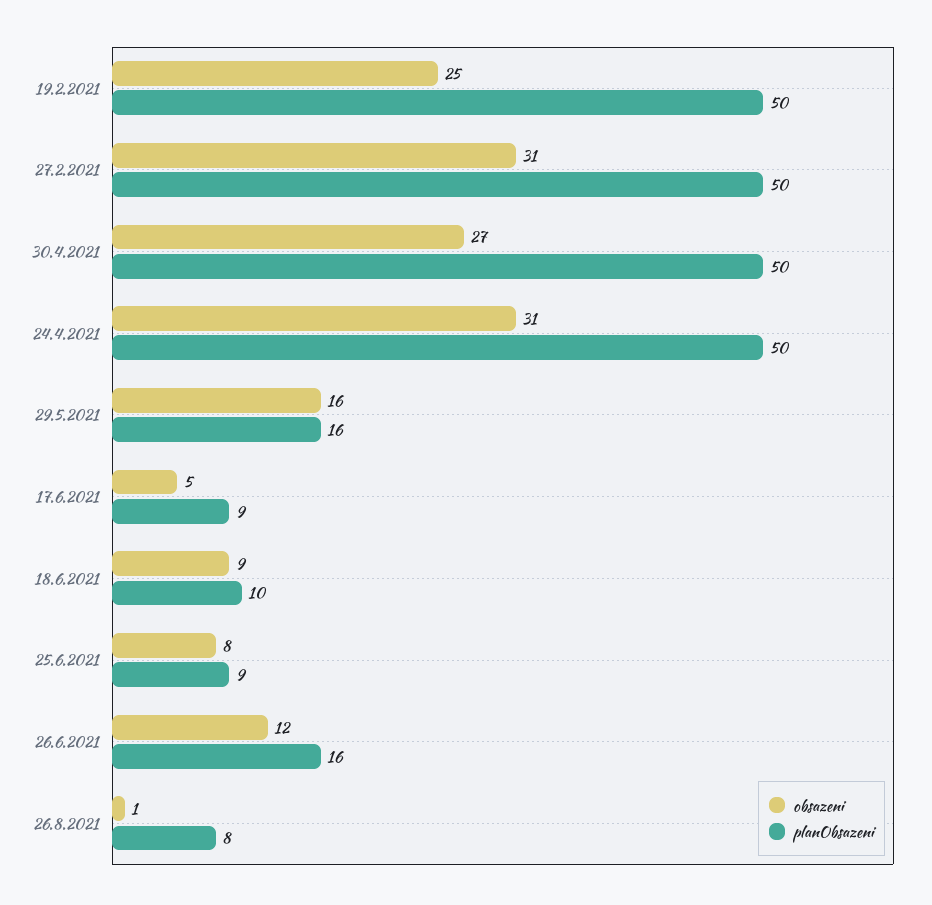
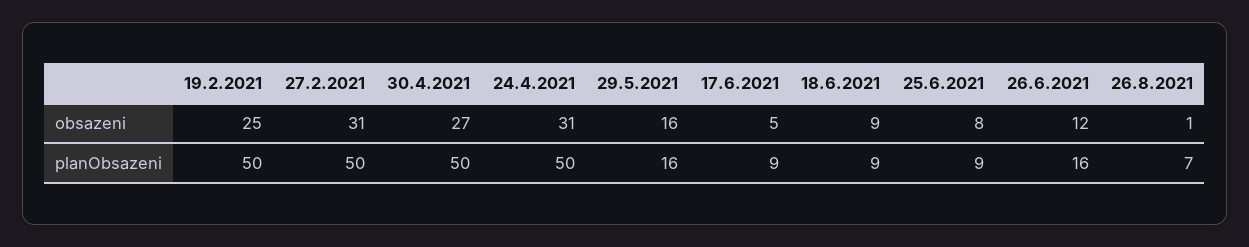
  {
    "obsazeni": {
      "19.2.2021": 25,
      "27.2.2021": 31,
      "30.4.2021": 27,
      "24.4.2021": 31,
      "29.5.2021": 16,
      "17.6.2021": 5,
      "18.6.2021": 9,
      "25.6.2021": 8,
      "26.6.2021": 12,
      "26.8.2021": 1
    },
    "planObsazeni": {
      "19.2.2021": 50,
      "27.2.2021": 50,
      "30.4.2021": 50,
      "24.4.2021": 50,
      "29.5.2021": 16,
      "17.6.2021": 9,
-     "18.6.2021": 10,
+     "18.6.2021": 9,
      "25.6.2021": 9,
      "26.6.2021": 16,
-     "26.8.2021": 8
+     "26.8.2021": 7
    }
  }

